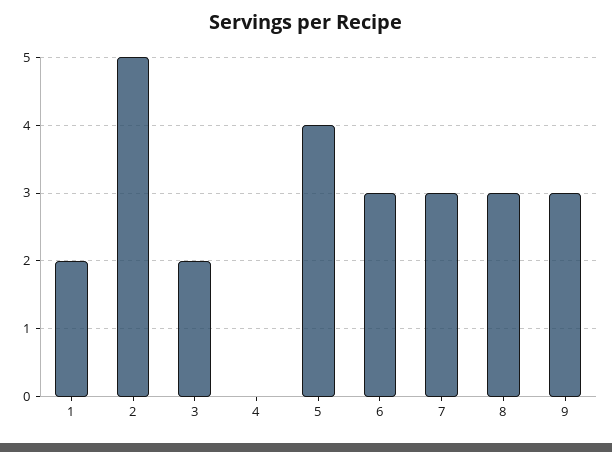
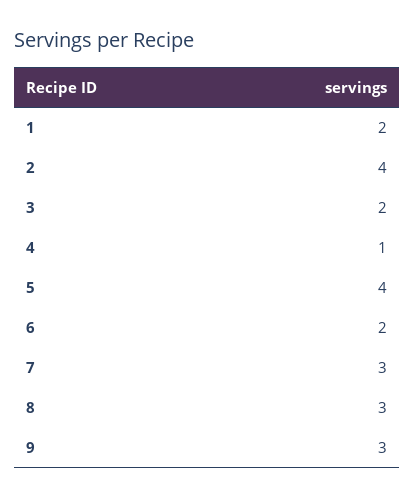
  {
    "1": 2,
-   "2": 5,
+   "2": 4,
    "3": 2,
-   "4": 0,
+   "4": 1,
    "5": 4,
-   "6": 3,
+   "6": 2,
    "7": 3,
    "8": 3,
    "9": 3
  }

